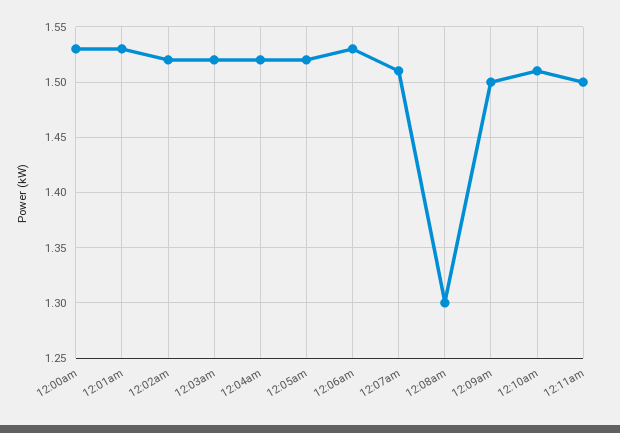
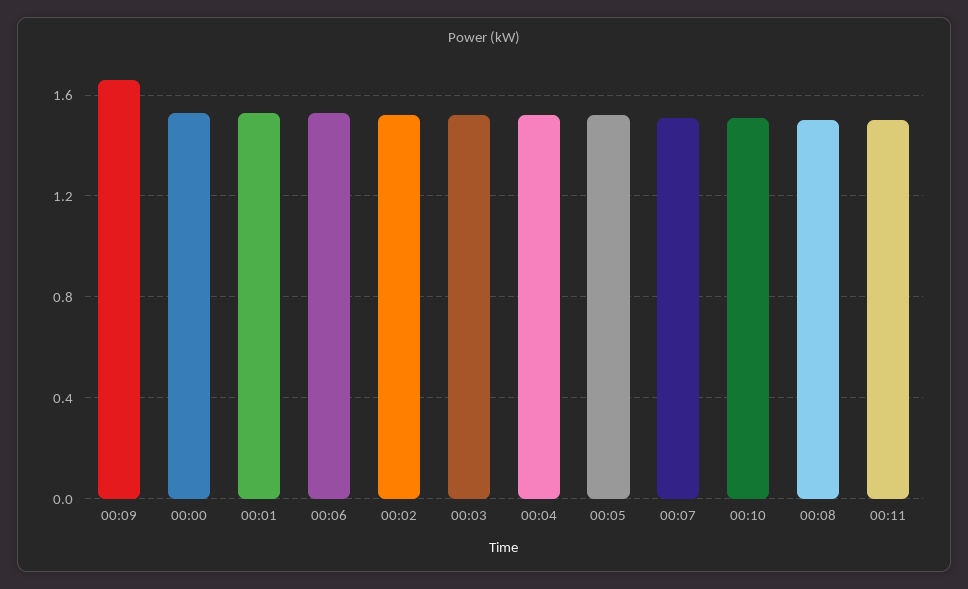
  {
    "12:00am": 1.53,
    "12:01am": 1.53,
    "12:02am": 1.52,
    "12:03am": 1.52,
    "12:04am": 1.52,
    "12:05am": 1.52,
    "12:06am": 1.53,
    "12:07am": 1.51,
-   "12:08am": 1.3,
+   "12:08am": 1.5,
-   "12:09am": 1.5,
+   "12:09am": 1.65,
    "12:10am": 1.51,
    "12:11am": 1.5
  }

